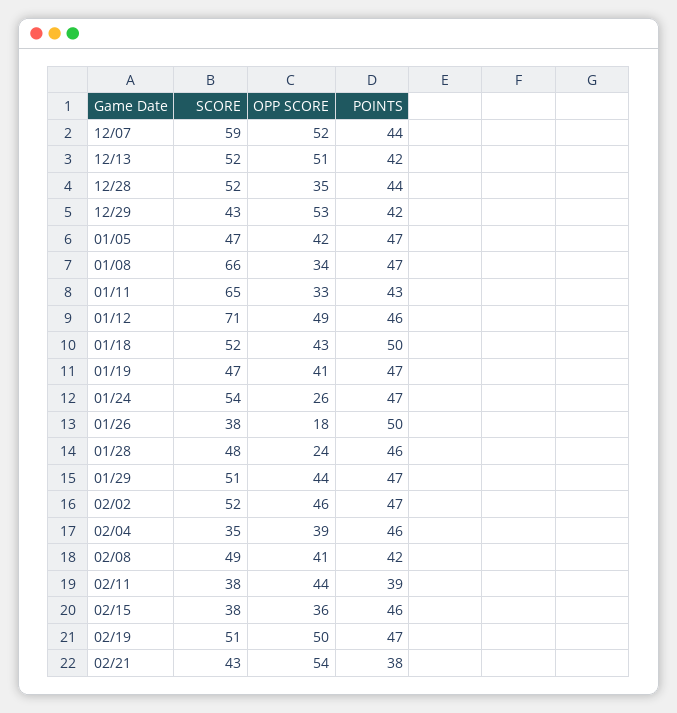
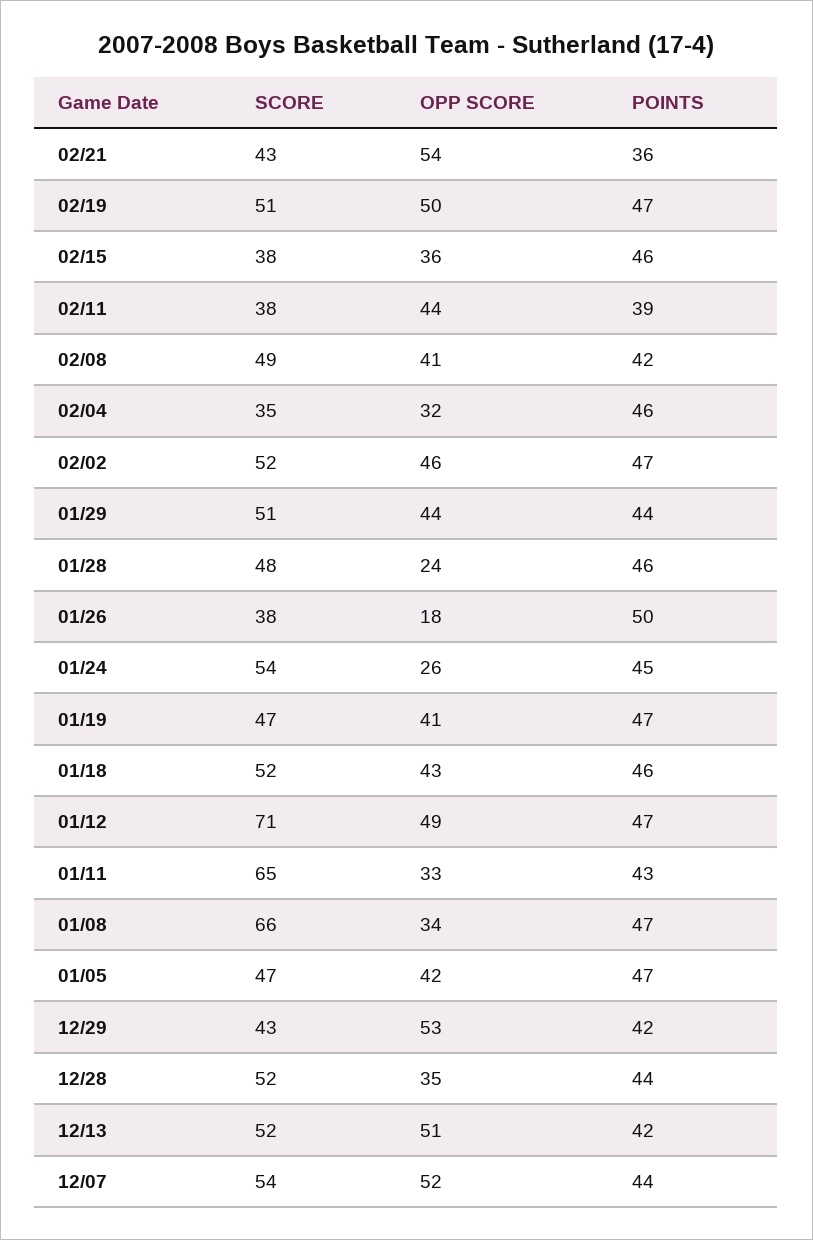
  {
    "SCORE": {
-     "12/07": 59,
+     "12/07": 54,
      "12/13": 52,
      "12/28": 52,
      "12/29": 43,
      "01/05": 47,
      "01/08": 66,
      "01/11": 65,
      "01/12": 71,
      "01/18": 52,
      "01/19": 47,
      "01/24": 54,
      "01/26": 38,
      "01/28": 48,
      "01/29": 51,
      "02/02": 52,
      "02/04": 35,
      "02/08": 49,
      "02/11": 38,
      "02/15": 38,
      "02/19": 51,
      "02/21": 43
    },
    "OPP SCORE": {
      "12/07": 52,
      "12/13": 51,
      "12/28": 35,
      "12/29": 53,
      "01/05": 42,
      "01/08": 34,
      "01/11": 33,
      "01/12": 49,
      "01/18": 43,
      "01/19": 41,
      "01/24": 26,
      "01/26": 18,
      "01/28": 24,
      "01/29": 44,
      "02/02": 46,
-     "02/04": 39,
+     "02/04": 32,
      "02/08": 41,
      "02/11": 44,
      "02/15": 36,
      "02/19": 50,
      "02/21": 54
    },
    "POINTS": {
      "12/07": 44,
      "12/13": 42,
      "12/28": 44,
      "12/29": 42,
      "01/05": 47,
      "01/08": 47,
      "01/11": 43,
-     "01/12": 46,
+     "01/12": 47,
-     "01/18": 50,
+     "01/18": 46,
      "01/19": 47,
-     "01/24": 47,
+     "01/24": 45,
      "01/26": 50,
      "01/28": 46,
-     "01/29": 47,
+     "01/29": 44,
      "02/02": 47,
      "02/04": 46,
      "02/08": 42,
      "02/11": 39,
      "02/15": 46,
      "02/19": 47,
-     "02/21": 38
+     "02/21": 36
    }
  }

